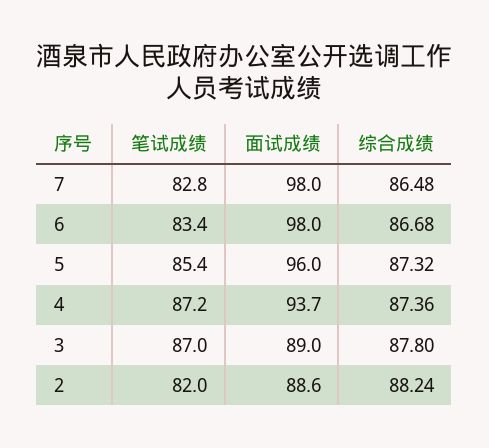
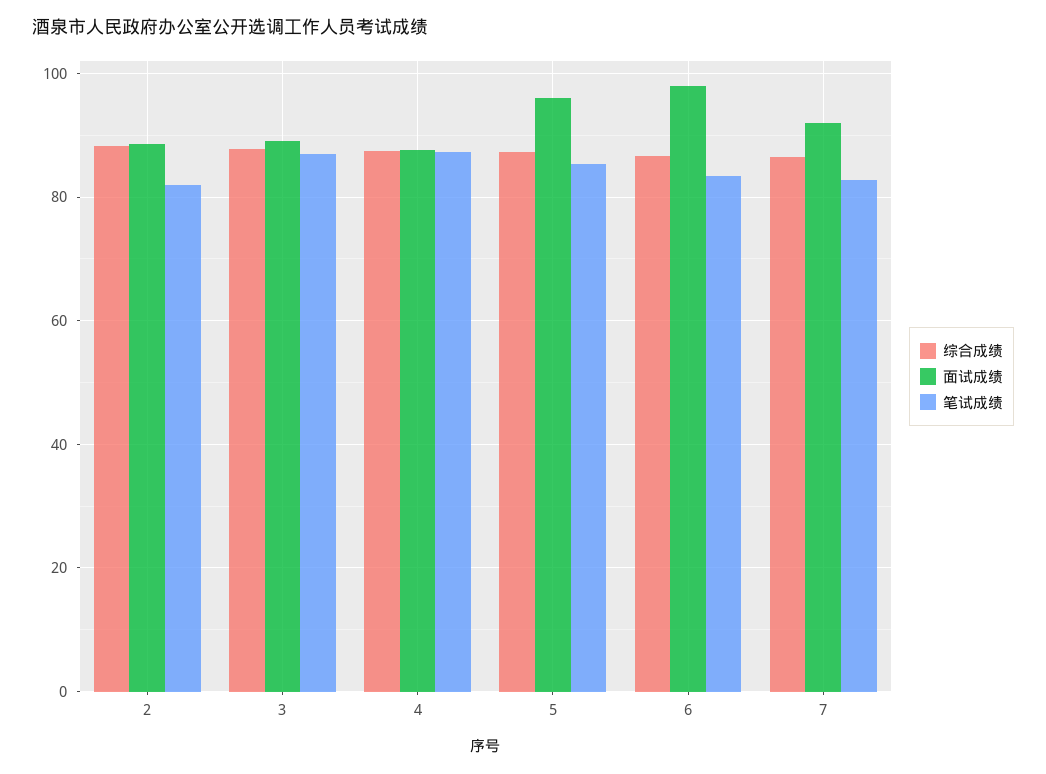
  {
    "笔试成绩": {
      "7": 82.8,
      "6": 83.4,
      "5": 85.4,
      "4": 87.2,
      "3": 87,
      "2": 82
    },
    "面试成绩": {
-     "7": 98,
+     "7": 92,
      "6": 98,
      "5": 96,
-     "4": 93.7,
+     "4": 88,
      "3": 89,
      "2": 88.6
    },
    "综合成绩": {
      "7": 86.48,
      "6": 86.68,
      "5": 87.32,
      "4": 87.36,
      "3": 87.8,
      "2": 88.24
    }
  }

